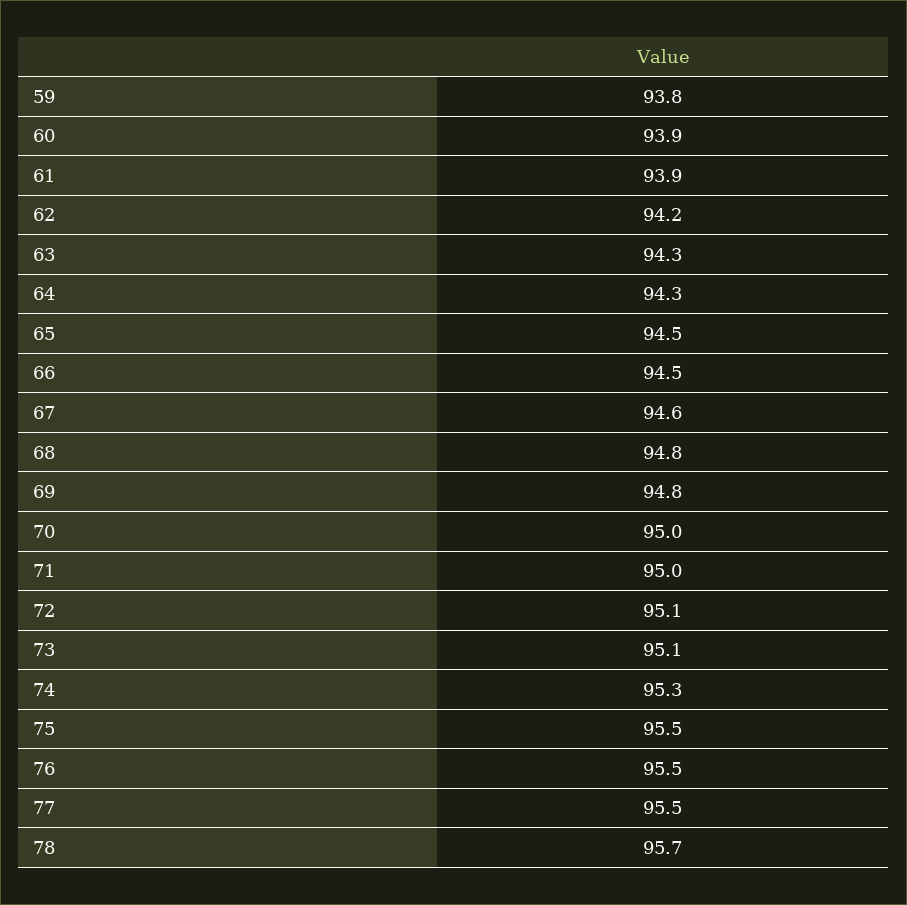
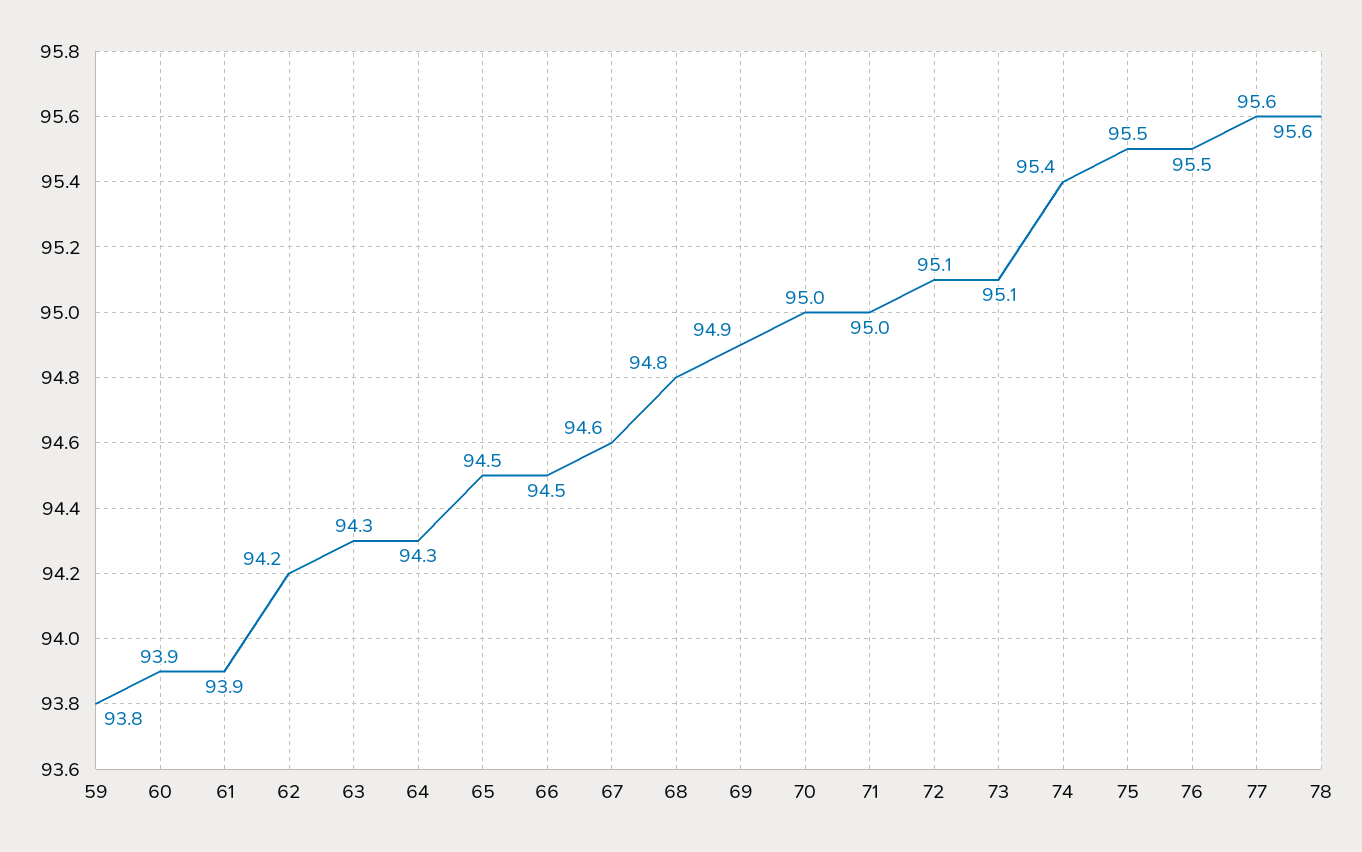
  {
    "59": 93.8,
    "60": 93.9,
    "61": 93.9,
    "62": 94.2,
    "63": 94.3,
    "64": 94.3,
    "65": 94.5,
    "66": 94.5,
    "67": 94.6,
    "68": 94.8,
-   "69": 94.8,
+   "69": 94.9,
    "70": 95,
    "71": 95,
    "72": 95.1,
    "73": 95.1,
-   "74": 95.3,
+   "74": 95.4,
    "75": 95.5,
    "76": 95.5,
-   "77": 95.5,
+   "77": 95.6,
-   "78": 95.7
+   "78": 95.6
  }

